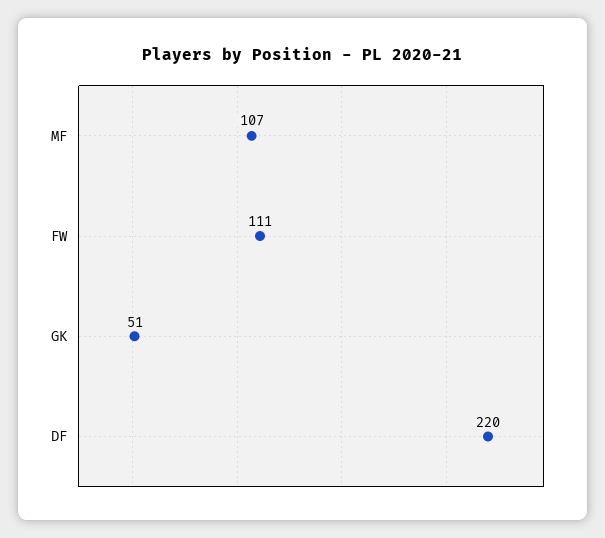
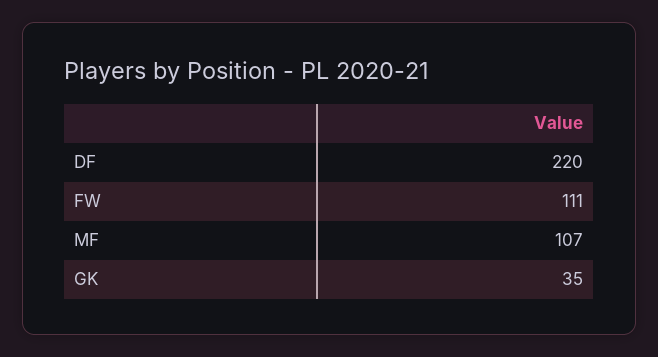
  {
    "MF": 107,
    "FW": 111,
-   "GK": 51,
+   "GK": 35,
    "DF": 220
  }

